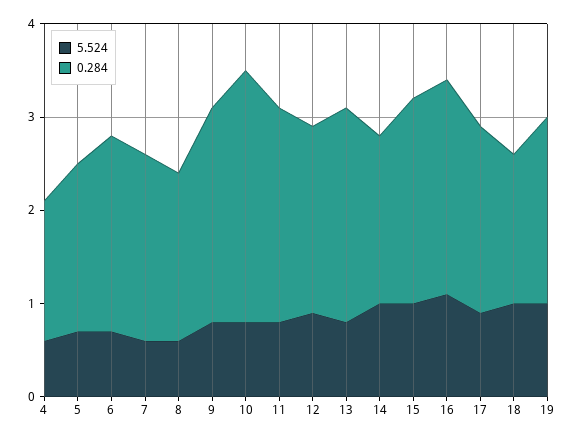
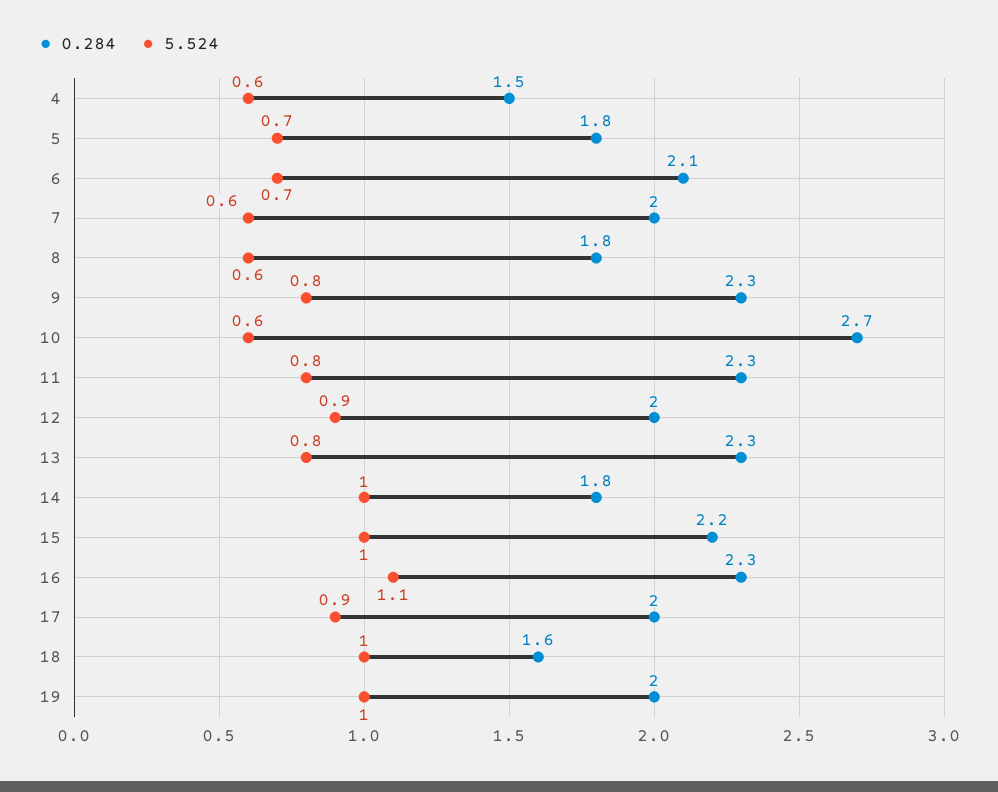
  {
    "5.524": {
      "4": 0.6,
      "5": 0.7,
      "6": 0.7,
      "7": 0.6,
      "8": 0.6,
      "9": 0.8,
-     "10": 0.8,
+     "10": 0.6,
      "11": 0.8,
      "12": 0.9,
      "13": 0.8,
      "14": 1,
      "15": 1,
      "16": 1.1,
      "17": 0.9,
      "18": 1,
      "19": 1
    },
    "0.284": {
      "4": 1.5,
      "5": 1.8,
      "6": 2.1,
      "7": 2,
      "8": 1.8,
      "9": 2.3,
      "10": 2.7,
      "11": 2.3,
      "12": 2,
      "13": 2.3,
      "14": 1.8,
      "15": 2.2,
      "16": 2.3,
      "17": 2,
      "18": 1.6,
      "19": 2
    }
  }

